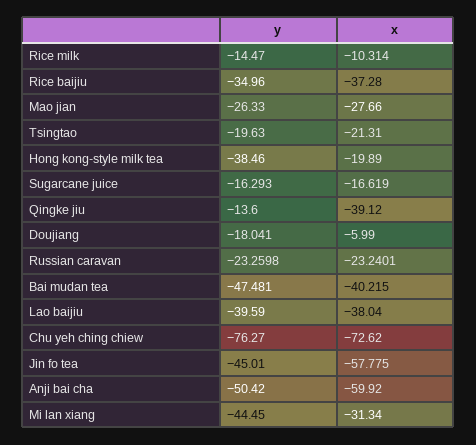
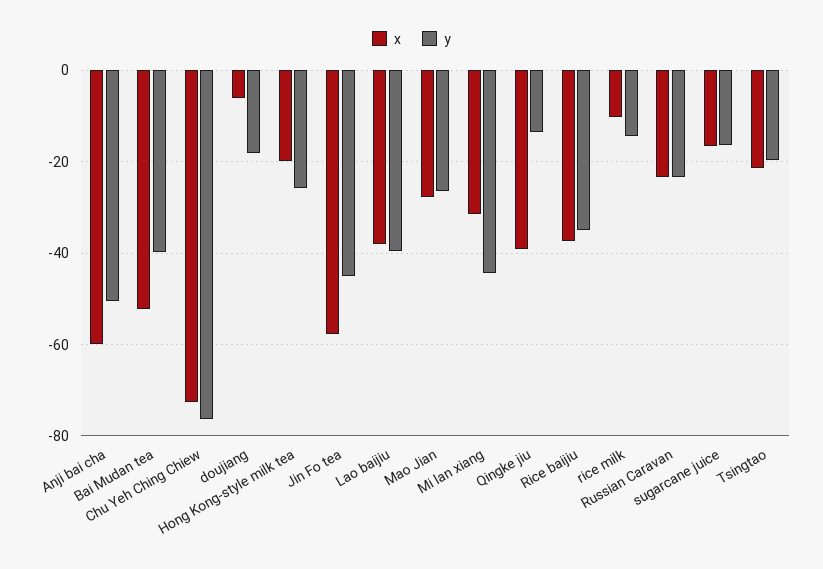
  {
    "y": {
      "Rice milk": -14.47,
      "Rice baijiu": -34.96,
      "Mao jian": -26.33,
      "Tsingtao": -19.63,
-     "Hong kong-style milk tea": -38.46,
+     "Hong kong-style milk tea": -26,
      "Sugarcane juice": -16.293,
      "Qingke jiu": -13.6,
      "Doujiang": -18.041,
      "Russian caravan": -23.2598,
-     "Bai mudan tea": -47.481,
+     "Bai mudan tea": -40,
      "Lao baijiu": -39.59,
      "Chu yeh ching chiew": -76.27,
      "Jin fo tea": -45.01,
      "Anji bai cha": -50.42,
      "Mi lan xiang": -44.45
    },
    "x": {
      "Rice milk": -10.314,
      "Rice baijiu": -37.28,
      "Mao jian": -27.66,
      "Tsingtao": -21.31,
      "Hong kong-style milk tea": -19.89,
      "Sugarcane juice": -16.619,
      "Qingke jiu": -39.12,
      "Doujiang": -5.99,
      "Russian caravan": -23.2401,
-     "Bai mudan tea": -40.215,
+     "Bai mudan tea": -52,
      "Lao baijiu": -38.04,
      "Chu yeh ching chiew": -72.62,
      "Jin fo tea": -57.775,
      "Anji bai cha": -59.92,
      "Mi lan xiang": -31.34
    }
  }

